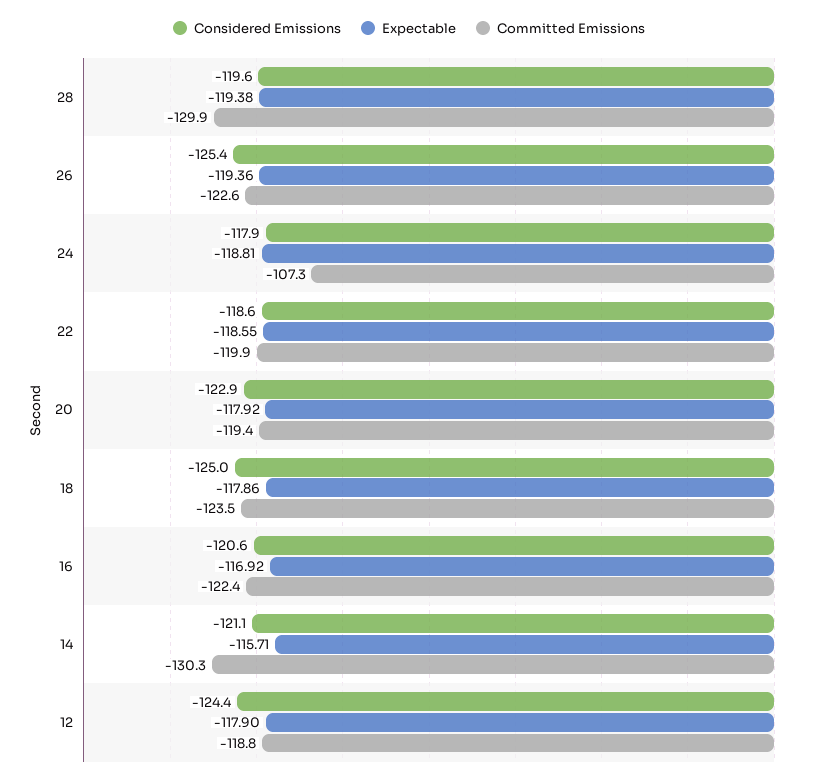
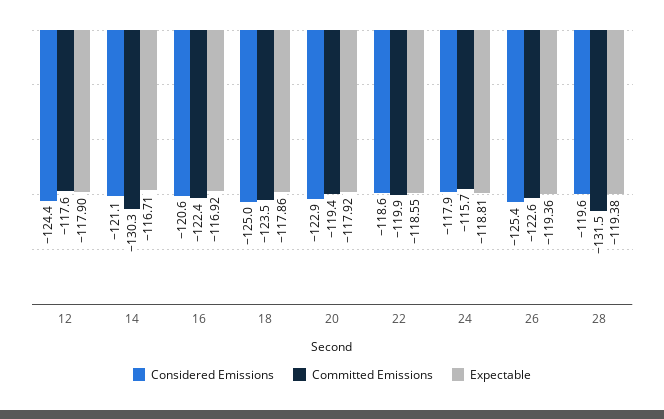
  {
    "Considered Emissions": {
      "28": -119.6,
      "26": -125.4,
      "24": -117.9,
      "22": -118.6,
      "20": -122.9,
      "18": -125,
      "16": -120.6,
      "14": -121.1,
      "12": -124.4
    },
    "Expectable": {
      "28": -119.38,
      "26": -119.36,
      "24": -118.81,
      "22": -118.55,
      "20": -117.92,
      "18": -117.86,
      "16": -116.92,
-     "14": -115.71,
+     "14": -116.71,
      "12": -117.9
    },
    "Committed Emissions": {
-     "28": -129.9,
+     "28": -131.5,
      "26": -122.6,
-     "24": -107.3,
+     "24": -115.7,
      "22": -119.9,
      "20": -119.4,
      "18": -123.5,
      "16": -122.4,
      "14": -130.3,
-     "12": -118.8
+     "12": -117.6
    }
  }

